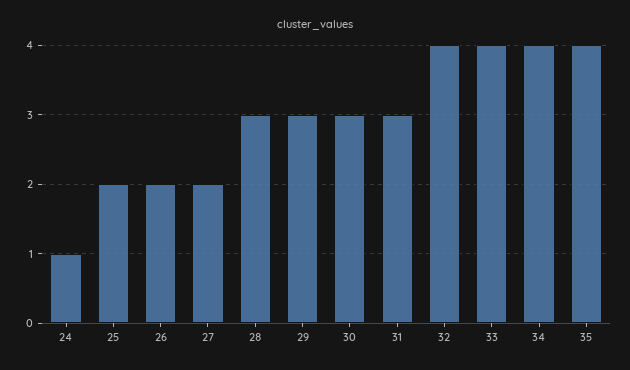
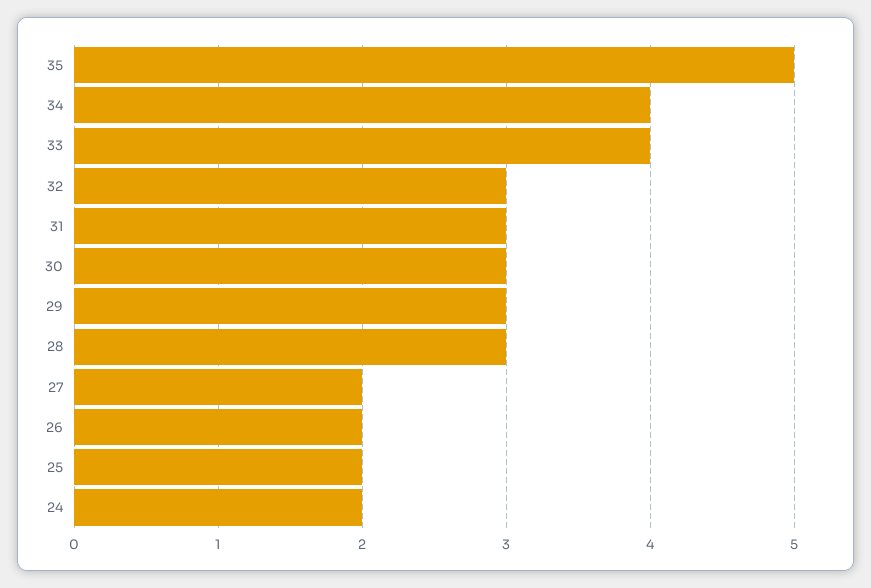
  {
-   "24": 1,
+   "24": 2,
    "25": 2,
    "26": 2,
    "27": 2,
    "28": 3,
    "29": 3,
    "30": 3,
    "31": 3,
-   "32": 4,
+   "32": 3,
    "33": 4,
    "34": 4,
-   "35": 4
+   "35": 5
  }

